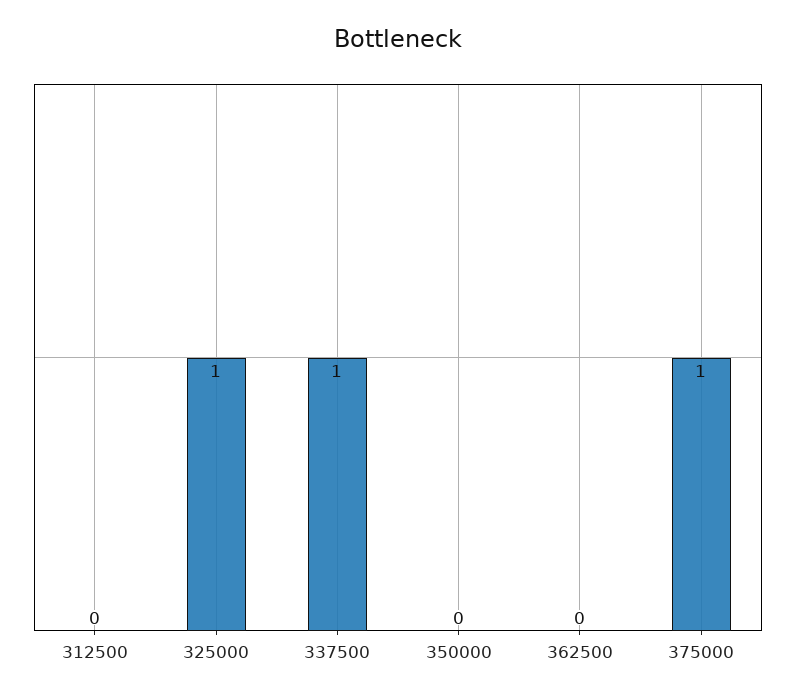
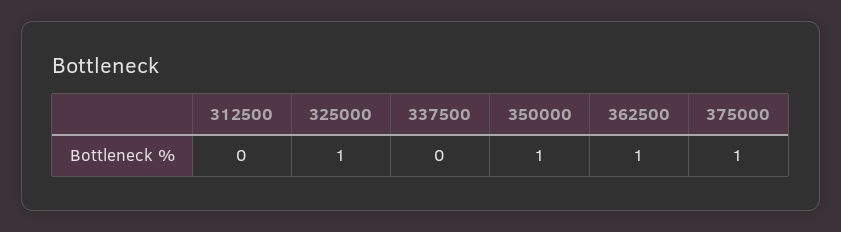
  {
    "312500": 0,
    "325000": 1,
-   "337500": 1,
+   "337500": 0,
-   "350000": 0,
+   "350000": 1,
-   "362500": 0,
+   "362500": 1,
    "375000": 1
  }

